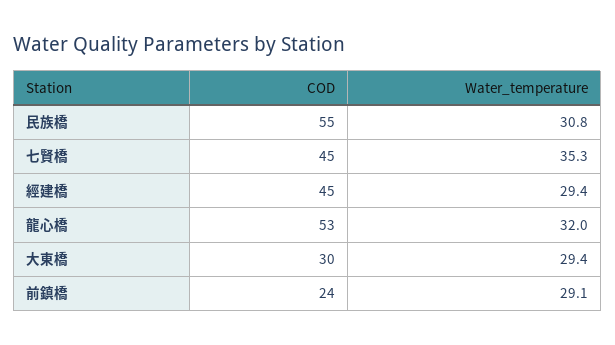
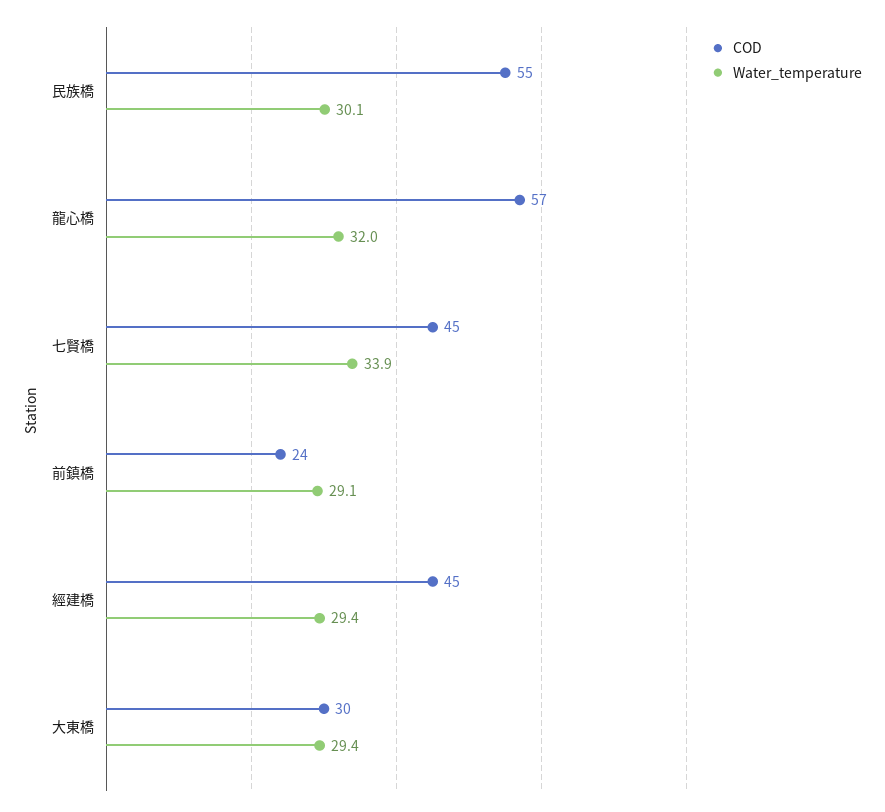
  {
    "COD": {
      "民族橋": 55,
      "七賢橋": 45,
      "經建橋": 45,
-     "龍心橋": 53,
+     "龍心橋": 57,
      "大東橋": 30,
      "前鎮橋": 24
    },
    "Water_temperature": {
-     "民族橋": 30.8,
+     "民族橋": 30.1,
-     "七賢橋": 35.3,
+     "七賢橋": 33.9,
      "經建橋": 29.4,
      "龍心橋": 32,
      "大東橋": 29.4,
      "前鎮橋": 29.1
    }
  }

